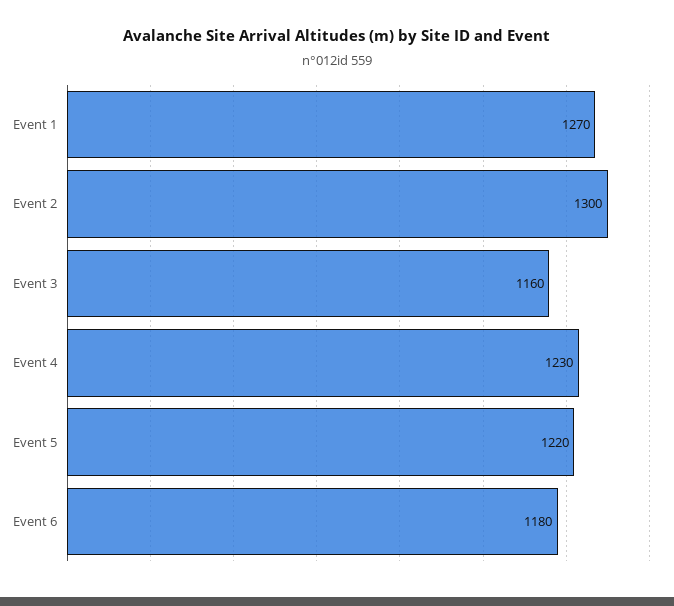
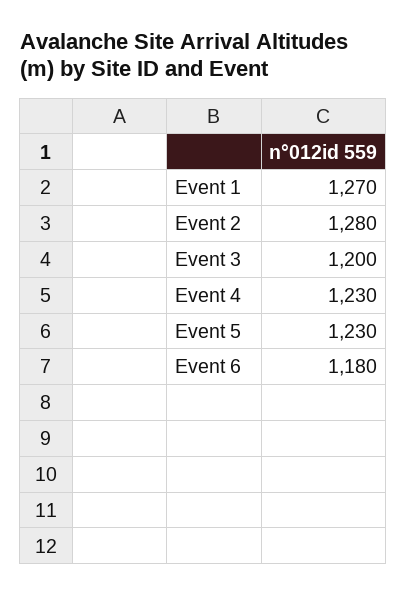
  {
    "Event 1": 1270,
-   "Event 2": 1300,
+   "Event 2": 1280,
-   "Event 3": 1160,
+   "Event 3": 1200,
    "Event 4": 1230,
-   "Event 5": 1220,
+   "Event 5": 1230,
    "Event 6": 1180
  }

